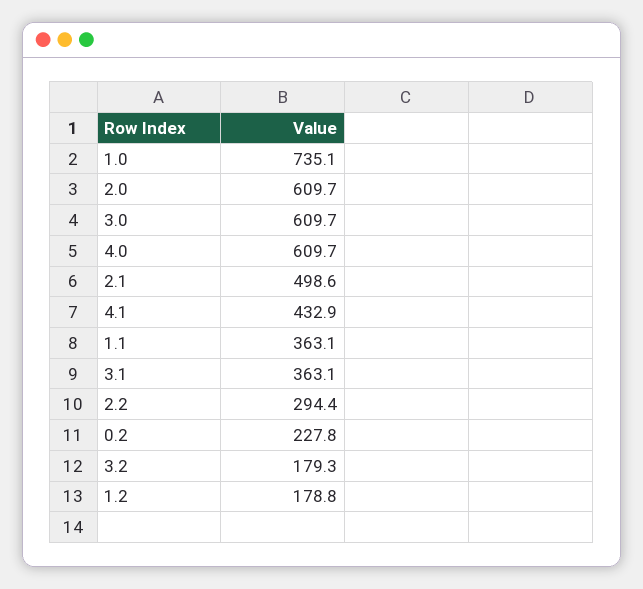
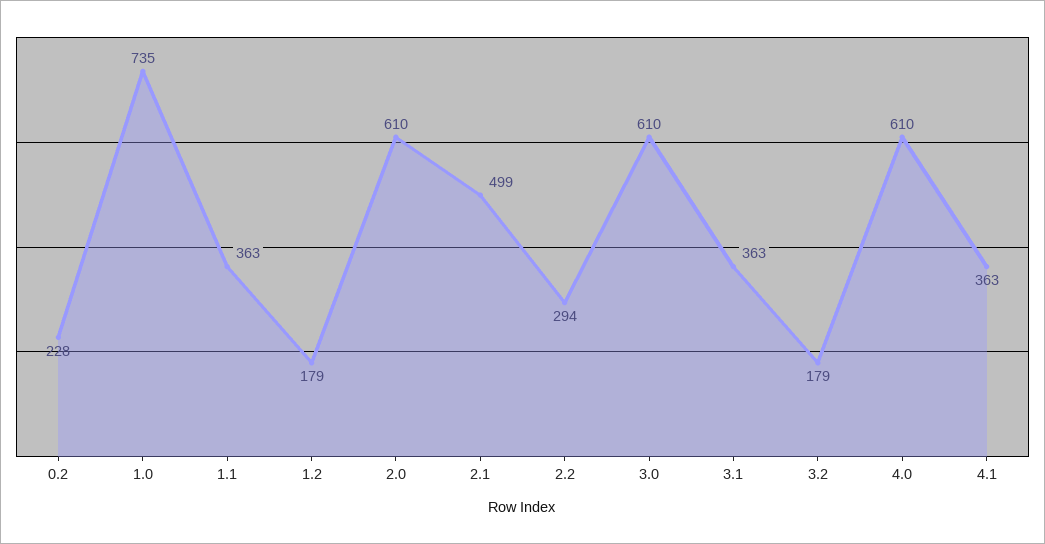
  {
    "1.0": 735.1,
    "2.0": 609.7,
    "3.0": 609.7,
    "4.0": 609.7,
    "2.1": 498.6,
-   "4.1": 432.9,
+   "4.1": 363,
    "1.1": 363.1,
    "3.1": 363.1,
    "2.2": 294.4,
    "0.2": 227.8,
    "3.2": 179.3,
    "1.2": 178.8
  }

